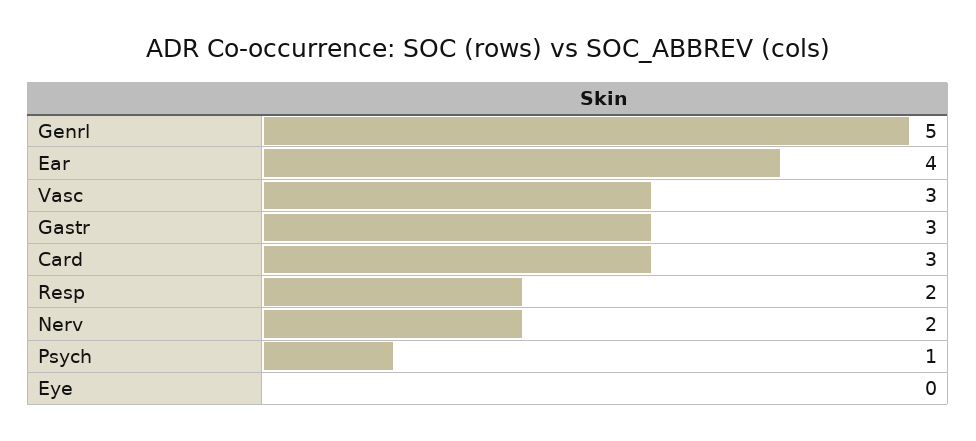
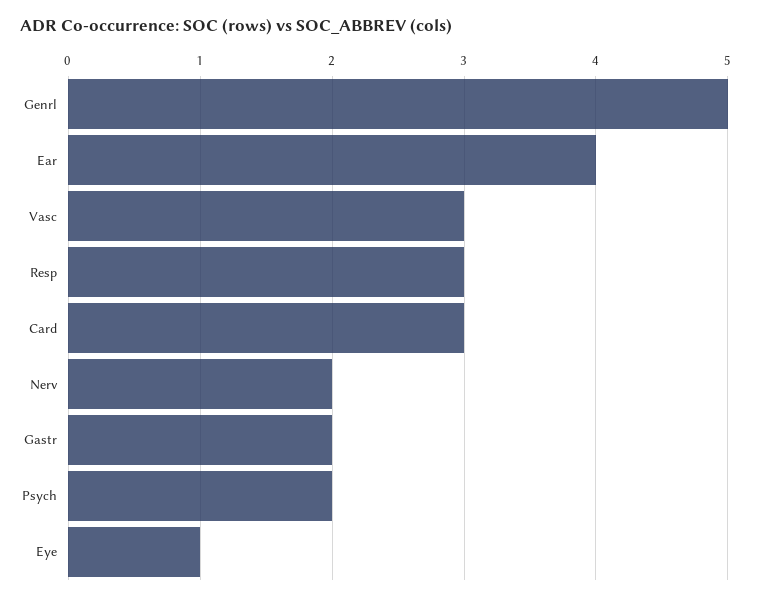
  {
    "Genrl": 5,
    "Ear": 4,
    "Vasc": 3,
-   "Gastr": 3,
+   "Gastr": 2,
    "Card": 3,
-   "Resp": 2,
+   "Resp": 3,
    "Nerv": 2,
-   "Psych": 1,
+   "Psych": 2,
-   "Eye": 0
+   "Eye": 1
  }

